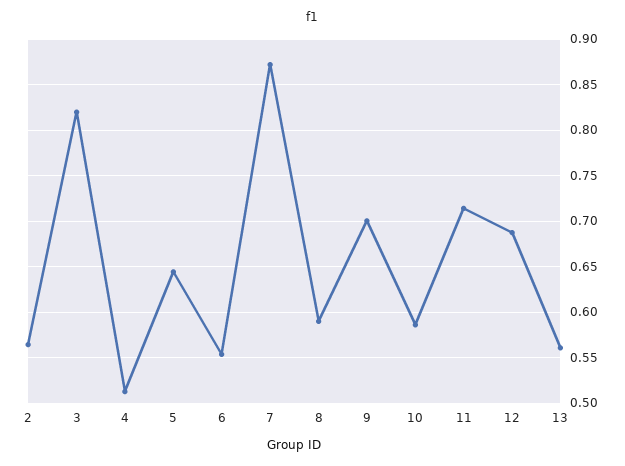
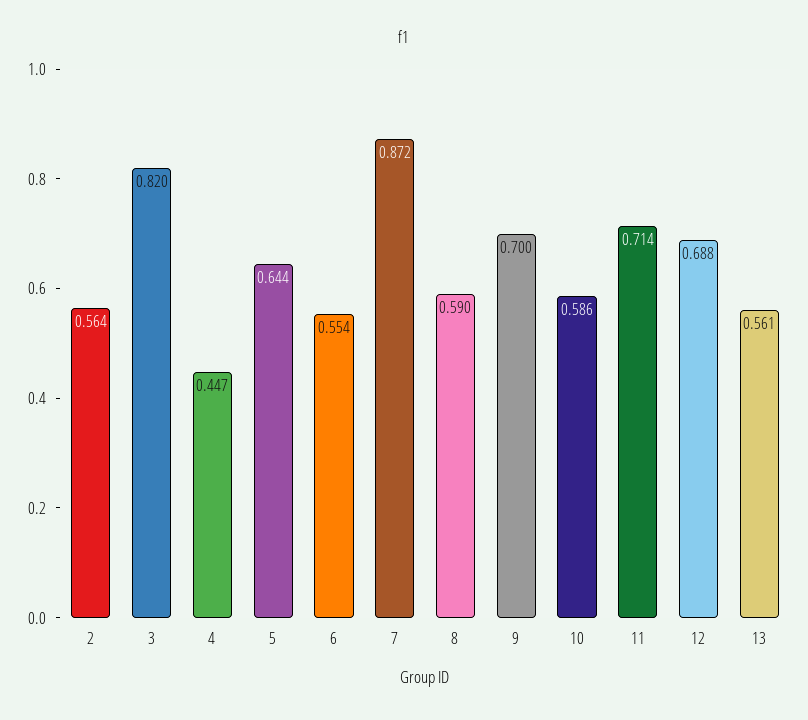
  {
    "2": 0.564,
    "3": 0.82,
-   "4": 0.51,
+   "4": 0.447,
    "5": 0.644,
    "6": 0.554,
    "7": 0.872,
    "8": 0.59,
    "9": 0.7,
    "10": 0.586,
    "11": 0.714,
    "12": 0.688,
    "13": 0.561
  }

